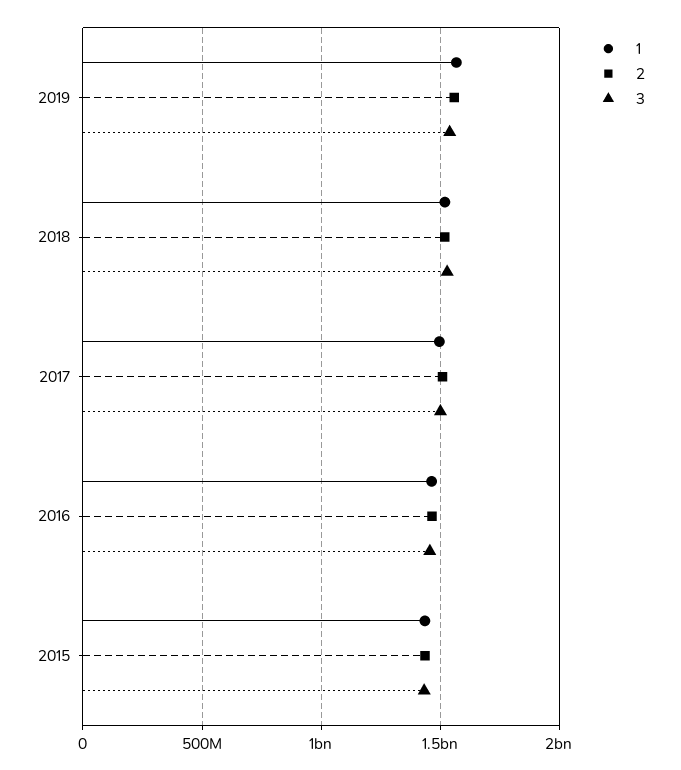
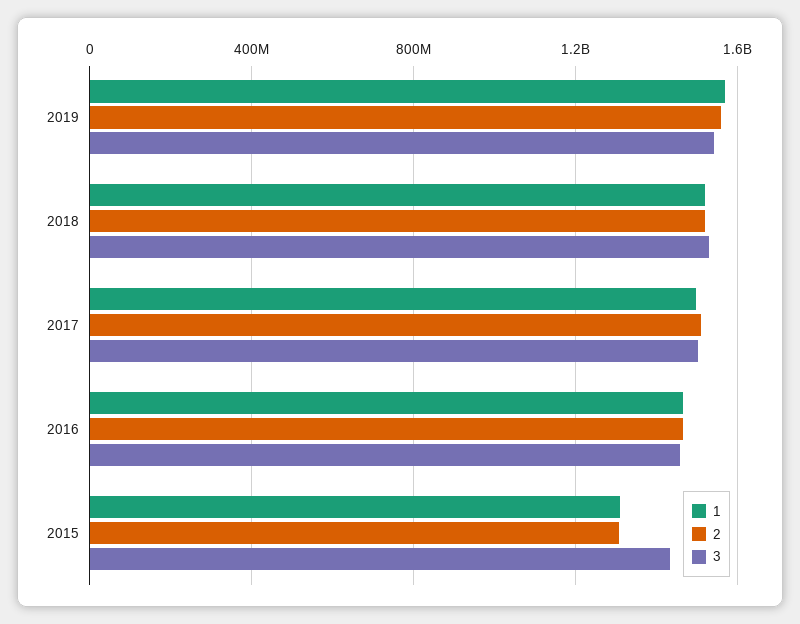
  {
    "1": {
      "2019": 1550000000,
      "2018": 1500000000,
      "2017": 1500000000,
      "2016": 1450000000,
-     "2015": 1450000000
+     "2015": 1300000000
    },
    "2": {
      "2019": 1550000000,
      "2018": 1500000000,
      "2017": 1500000000,
      "2016": 1450000000,
-     "2015": 1450000000
+     "2015": 1300000000
    },
    "3": {
      "2019": 1550000000,
      "2018": 1550000000,
      "2017": 1500000000,
      "2016": 1450000000,
      "2015": 1450000000
    }
  }

